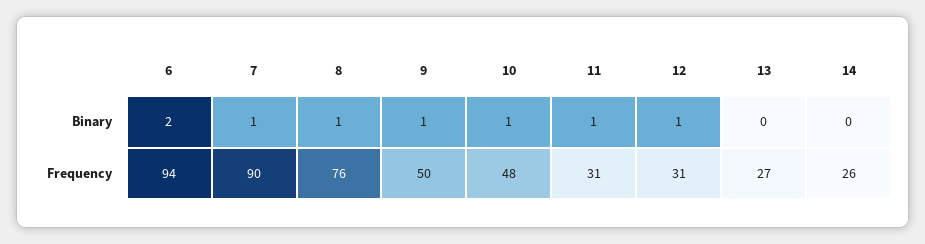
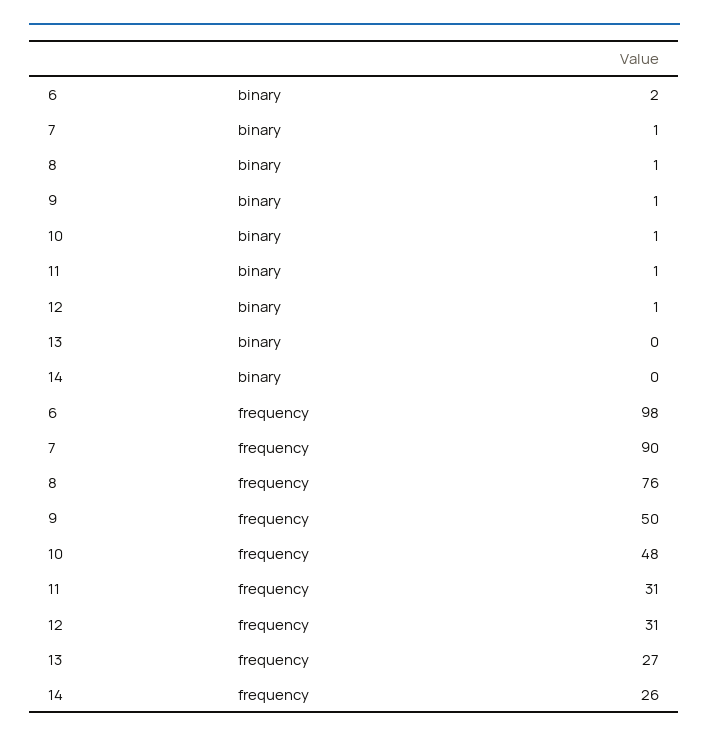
  {
    "6": {
      "Binary": 2,
-     "Frequency": 94
+     "Frequency": 98
    },
    "7": {
      "Binary": 1,
      "Frequency": 90
    },
    "8": {
      "Binary": 1,
      "Frequency": 76
    },
    "9": {
      "Binary": 1,
      "Frequency": 50
    },
    "10": {
      "Binary": 1,
      "Frequency": 48
    },
    "11": {
      "Binary": 1,
      "Frequency": 31
    },
    "12": {
      "Binary": 1,
      "Frequency": 31
    },
    "13": {
      "Binary": 0,
      "Frequency": 27
    },
    "14": {
      "Binary": 0,
      "Frequency": 26
    }
  }

